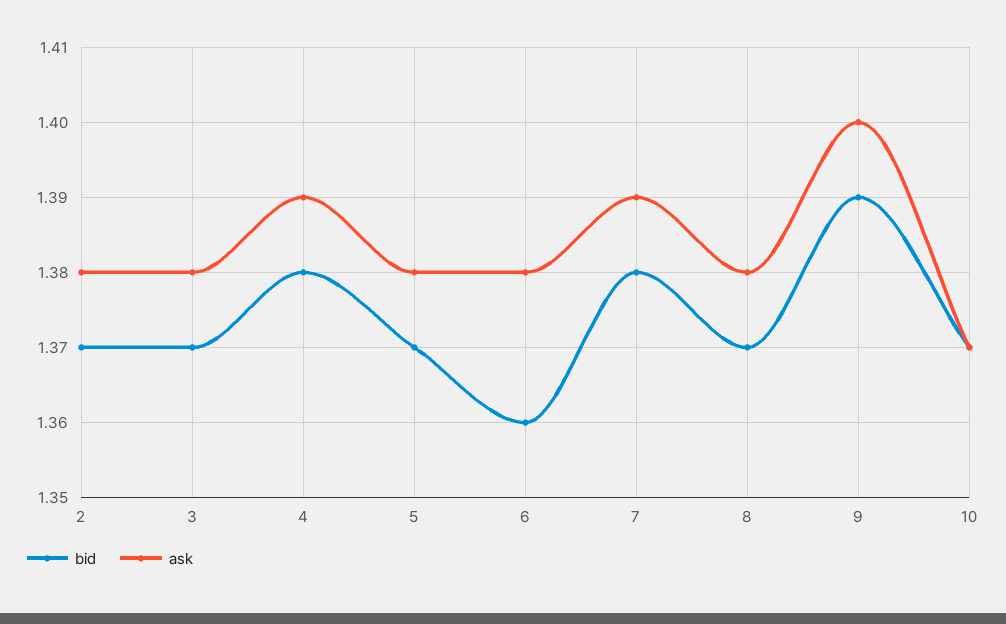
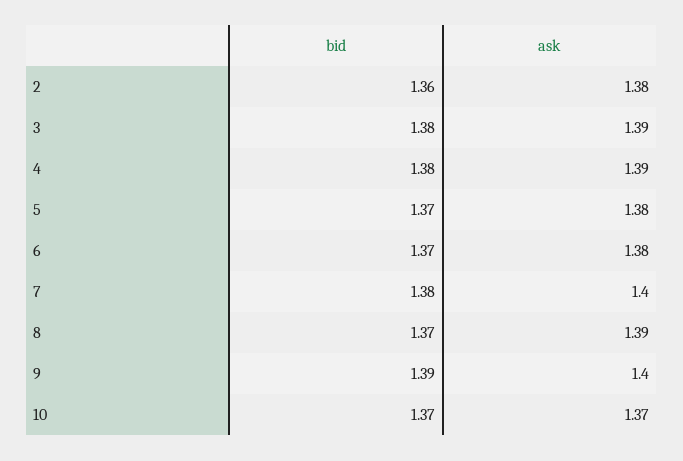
  {
    "bid": {
-     "2": 1.37,
+     "2": 1.36,
-     "3": 1.37,
+     "3": 1.38,
      "4": 1.38,
      "5": 1.37,
-     "6": 1.36,
+     "6": 1.37,
      "7": 1.38,
      "8": 1.37,
      "9": 1.39,
      "10": 1.37
    },
    "ask": {
      "2": 1.38,
-     "3": 1.38,
+     "3": 1.39,
      "4": 1.39,
      "5": 1.38,
      "6": 1.38,
-     "7": 1.39,
+     "7": 1.4,
-     "8": 1.38,
+     "8": 1.39,
      "9": 1.4,
      "10": 1.37
    }
  }

